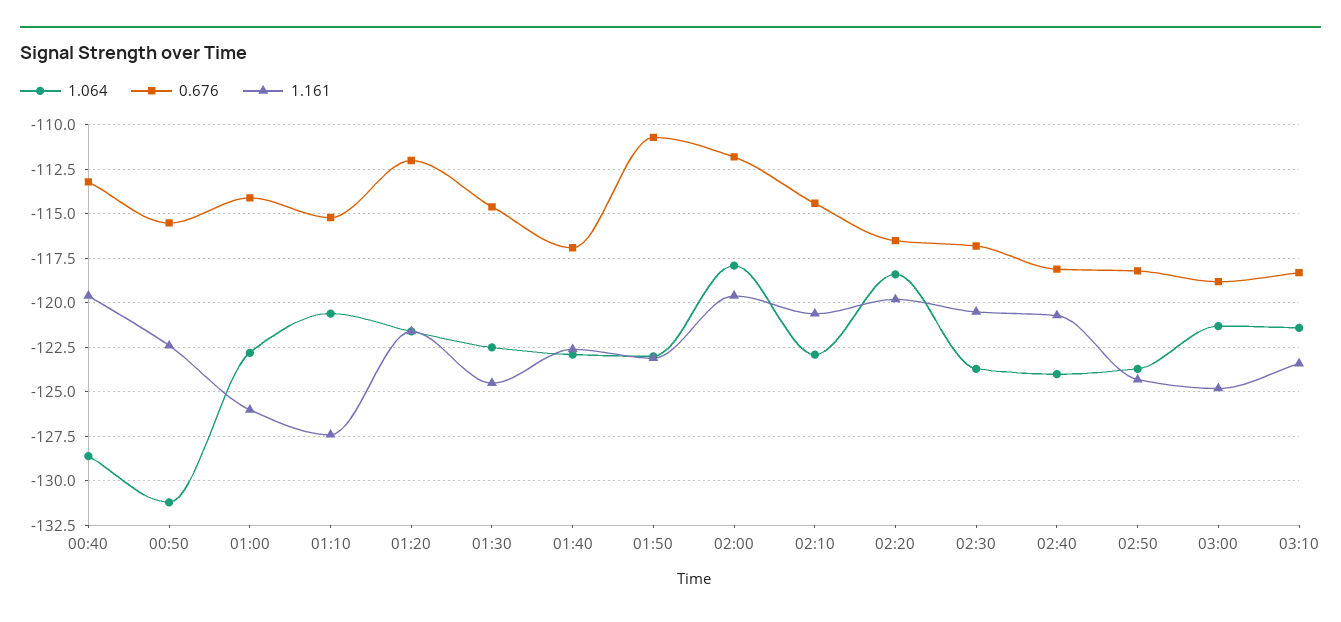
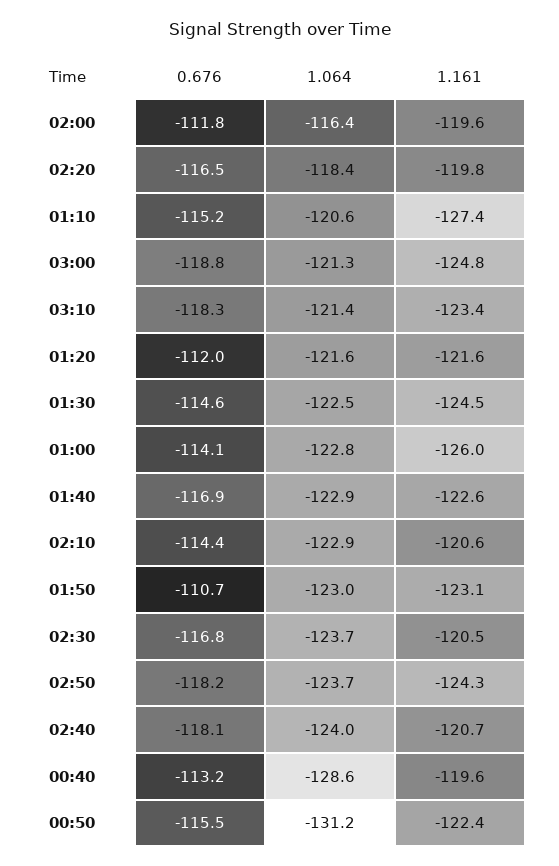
  {
    "1.064": {
      "00:40": -128.6,
      "00:50": -131.2,
      "01:00": -122.8,
      "01:10": -120.6,
      "01:20": -121.6,
      "01:30": -122.5,
      "01:40": -122.9,
      "01:50": -123,
-     "02:00": -118,
+     "02:00": -116.4,
      "02:10": -122.9,
      "02:20": -118.4,
      "02:30": -123.7,
      "02:40": -124,
      "02:50": -123.7,
      "03:00": -121.3,
      "03:10": -121.4
    },
    "0.676": {
      "00:40": -113.2,
      "00:50": -115.5,
      "01:00": -114.1,
      "01:10": -115.2,
      "01:20": -112,
      "01:30": -114.6,
      "01:40": -116.9,
      "01:50": -110.7,
      "02:00": -111.8,
      "02:10": -114.4,
      "02:20": -116.5,
      "02:30": -116.8,
      "02:40": -118.1,
      "02:50": -118.2,
      "03:00": -118.8,
      "03:10": -118.3
    },
    "1.161": {
      "00:40": -119.6,
      "00:50": -122.4,
      "01:00": -126,
      "01:10": -127.4,
      "01:20": -121.6,
      "01:30": -124.5,
      "01:40": -122.6,
      "01:50": -123.1,
      "02:00": -119.6,
      "02:10": -120.6,
      "02:20": -119.8,
      "02:30": -120.5,
      "02:40": -120.7,
      "02:50": -124.3,
      "03:00": -124.8,
      "03:10": -123.4
    }
  }

